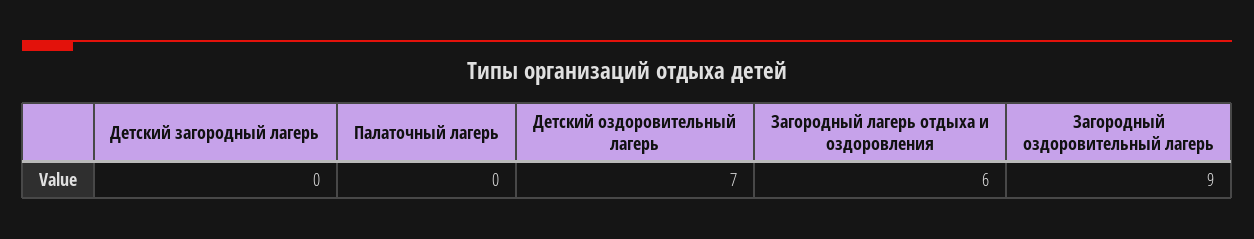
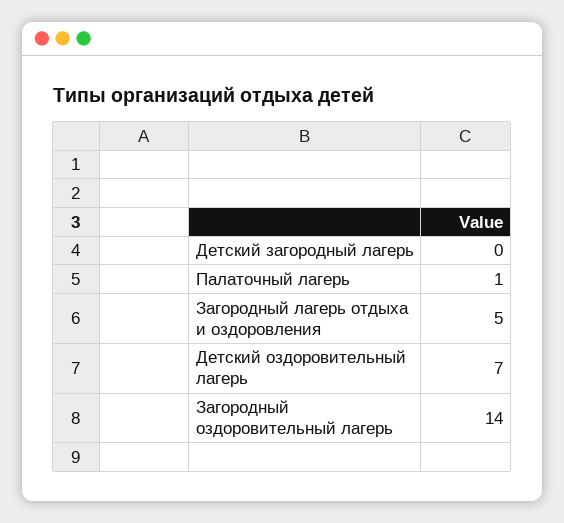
  {
    "Детский загородный лагерь": 0,
-   "Палаточный лагерь": 0,
+   "Палаточный лагерь": 1,
    "Детский оздоровительный лагерь": 7,
-   "Загородный лагерь отдыха и оздоровления": 6,
+   "Загородный лагерь отдыха и оздоровления": 5,
-   "Загородный оздоровительный лагерь": 9
+   "Загородный оздоровительный лагерь": 14
  }

